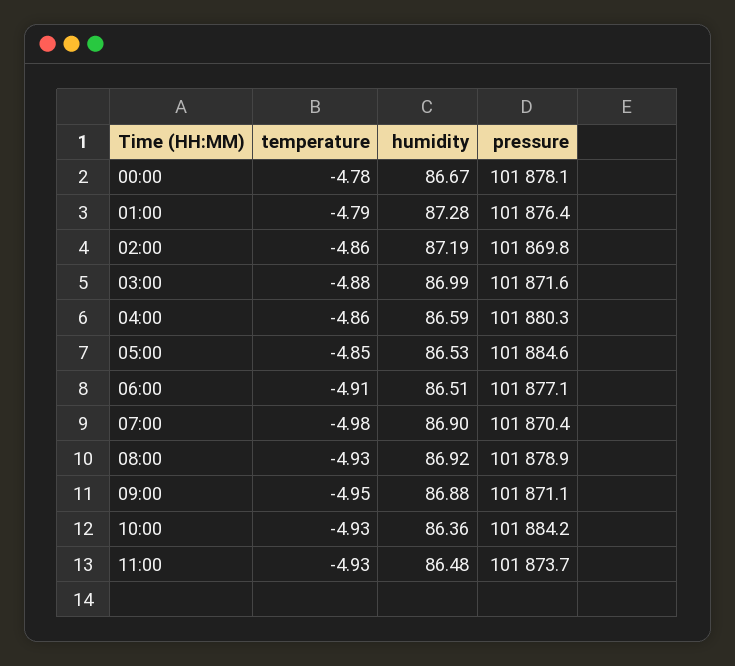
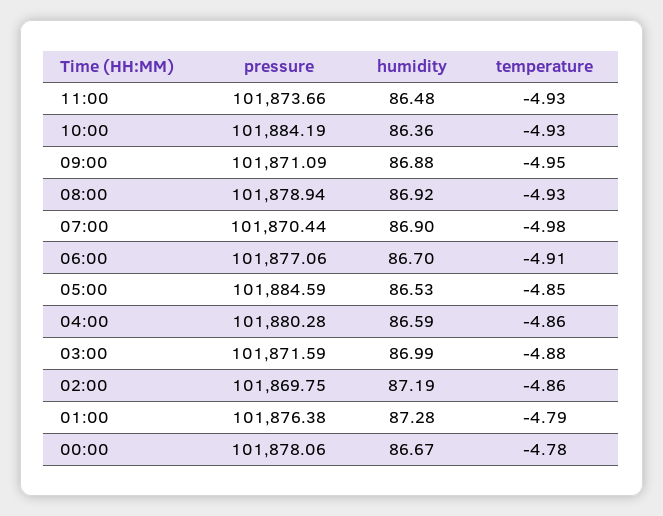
  {
    "temperature": {
      "00:00": -4.78,
      "01:00": -4.79,
      "02:00": -4.86,
      "03:00": -4.88,
      "04:00": -4.86,
      "05:00": -4.85,
      "06:00": -4.91,
      "07:00": -4.98,
      "08:00": -4.93,
      "09:00": -4.95,
      "10:00": -4.93,
      "11:00": -4.93
    },
    "humidity": {
      "00:00": 86.67,
      "01:00": 87.28,
      "02:00": 87.19,
      "03:00": 86.99,
      "04:00": 86.59,
      "05:00": 86.53,
-     "06:00": 86.51,
+     "06:00": 86.7,
      "07:00": 86.9,
      "08:00": 86.92,
      "09:00": 86.88,
      "10:00": 86.36,
      "11:00": 86.48
    },
    "pressure": {
      "00:00": 101878.06,
      "01:00": 101876.38,
      "02:00": 101869.75,
      "03:00": 101871.59,
      "04:00": 101880.28,
      "05:00": 101884.59,
      "06:00": 101877.06,
      "07:00": 101870.44,
      "08:00": 101878.94,
      "09:00": 101871.09,
      "10:00": 101884.19,
      "11:00": 101873.66
    }
  }

